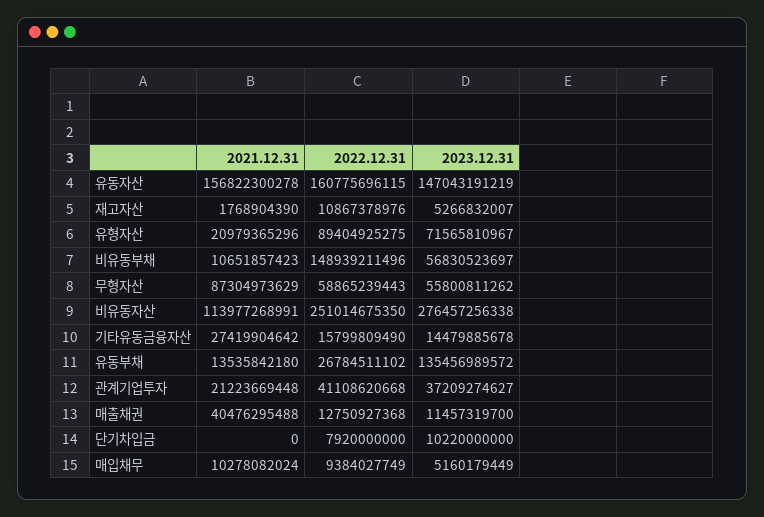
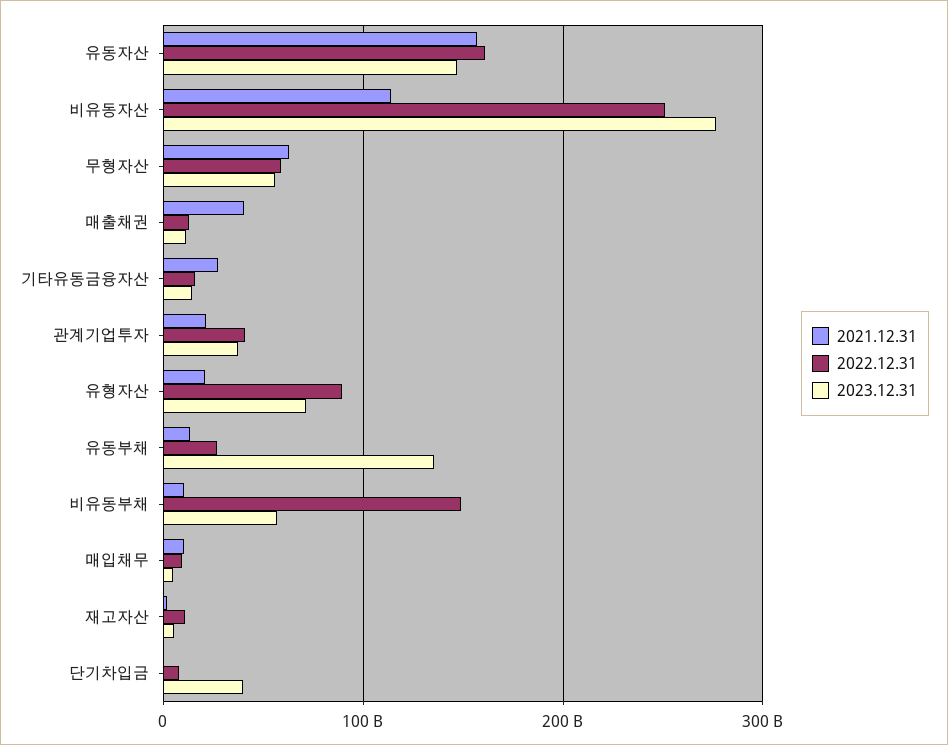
  {
    "2021.12.31": {
      "유동자산": 156822300278,
      "재고자산": 1768904390,
      "유형자산": 20979365296,
      "비유동부채": 10651857423,
-     "무형자산": 87304973629,
+     "무형자산": 60000000000,
      "비유동자산": 113977268991,
      "기타유동금융자산": 27419904642,
      "유동부채": 13535842180,
      "관계기업투자": 21223669448,
      "매출채권": 40476295488,
      "단기차입금": 0,
      "매입채무": 10278082024
    },
    "2022.12.31": {
      "유동자산": 160775696115,
      "재고자산": 10867378976,
      "유형자산": 89404925275,
      "비유동부채": 148939211496,
      "무형자산": 58865239443,
      "비유동자산": 251014675350,
      "기타유동금융자산": 15799809490,
      "유동부채": 26784511102,
      "관계기업투자": 41108620668,
      "매출채권": 12750927368,
      "단기차입금": 7920000000,
      "매입채무": 9384027749
    },
    "2023.12.31": {
      "유동자산": 147043191219,
      "재고자산": 5266832007,
      "유형자산": 71565810967,
      "비유동부채": 56830523697,
      "무형자산": 55800811262,
      "비유동자산": 276457256338,
      "기타유동금융자산": 14479885678,
      "유동부채": 135456989572,
      "관계기업투자": 37209274627,
      "매출채권": 11457319700,
-     "단기차입금": 10220000000,
+     "단기차입금": 40000000000,
      "매입채무": 5160179449
    }
  }

